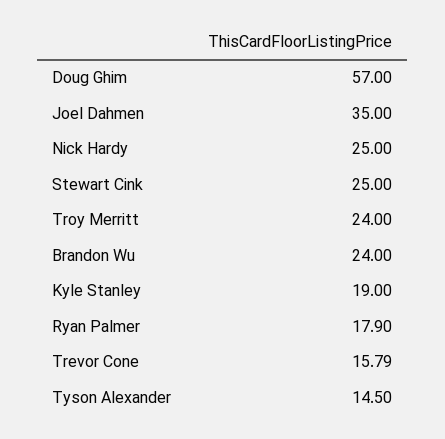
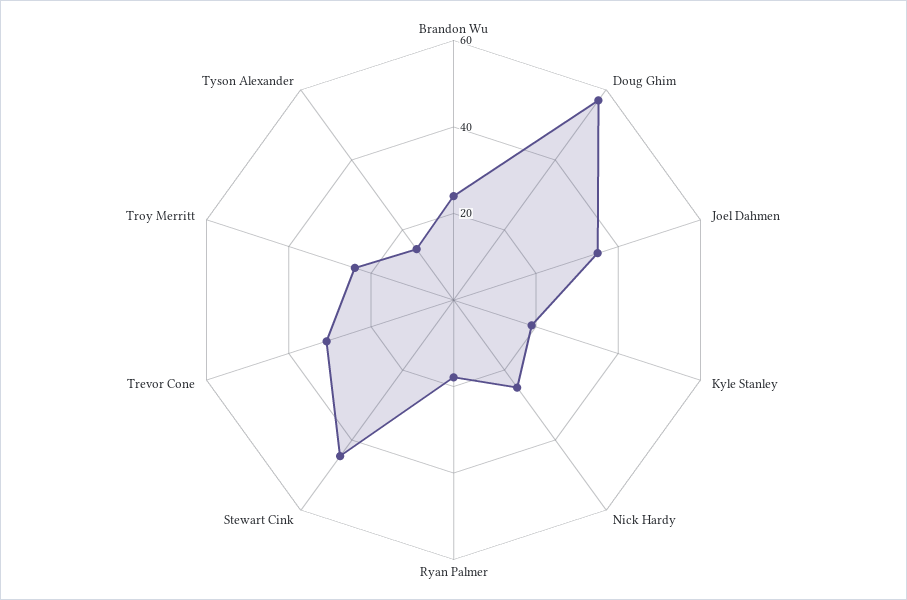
  {
    "Doug Ghim": 57,
    "Joel Dahmen": 35,
    "Nick Hardy": 25,
-   "Stewart Cink": 25,
+   "Stewart Cink": 45,
    "Troy Merritt": 24,
    "Brandon Wu": 24,
    "Kyle Stanley": 19,
    "Ryan Palmer": 17.9,
-   "Trevor Cone": 15.79,
+   "Trevor Cone": 30,
    "Tyson Alexander": 14.5
  }

